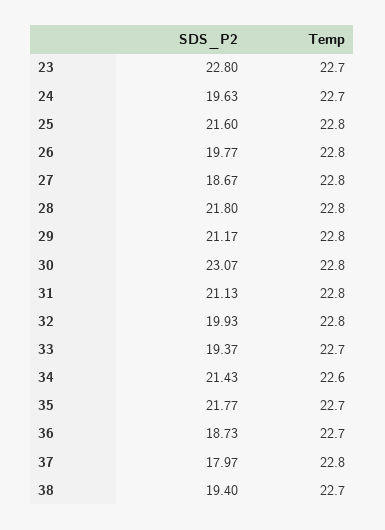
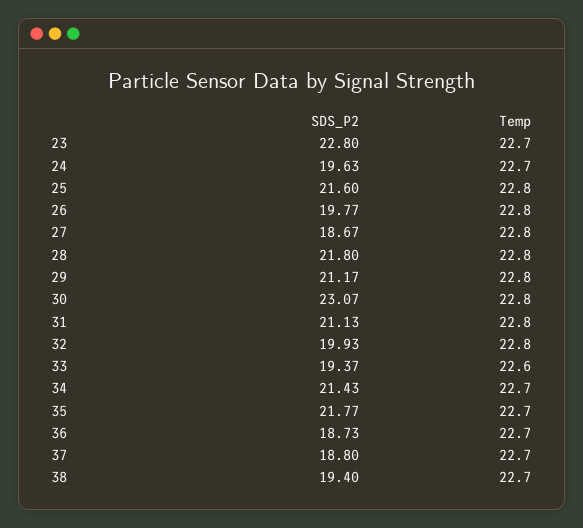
  {
    "SDS_P2": {
      "23": 22.8,
      "24": 19.63,
      "25": 21.6,
      "26": 19.77,
      "27": 18.67,
      "28": 21.8,
      "29": 21.17,
      "30": 23.07,
      "31": 21.13,
      "32": 19.93,
      "33": 19.37,
      "34": 21.43,
      "35": 21.77,
      "36": 18.73,
-     "37": 17.97,
+     "37": 18.8,
      "38": 19.4
    },
    "Temp": {
      "23": 22.7,
      "24": 22.7,
      "25": 22.8,
      "26": 22.8,
      "27": 22.8,
      "28": 22.8,
      "29": 22.8,
      "30": 22.8,
      "31": 22.8,
      "32": 22.8,
-     "33": 22.7,
+     "33": 22.6,
-     "34": 22.6,
+     "34": 22.7,
      "35": 22.7,
      "36": 22.7,
-     "37": 22.8,
+     "37": 22.7,
      "38": 22.7
    }
  }

